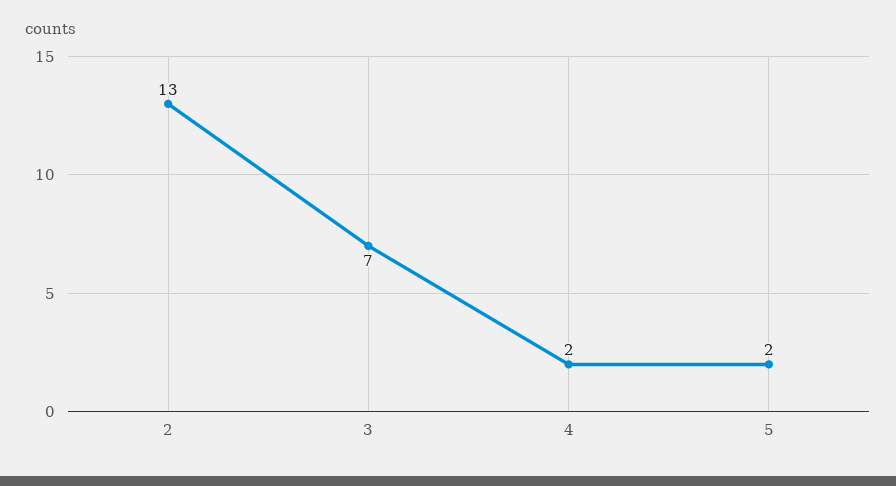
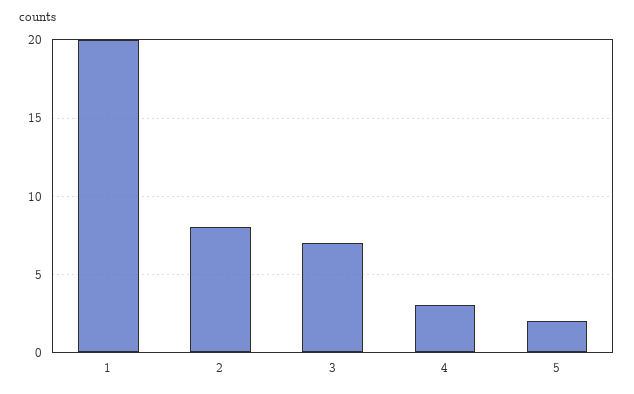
  {
-   "2": 13,
+   "2": 8,
    "3": 7,
-   "4": 2,
+   "4": 3,
-   "5": 2
+   "5": 2,
+   "1": 20
  }

